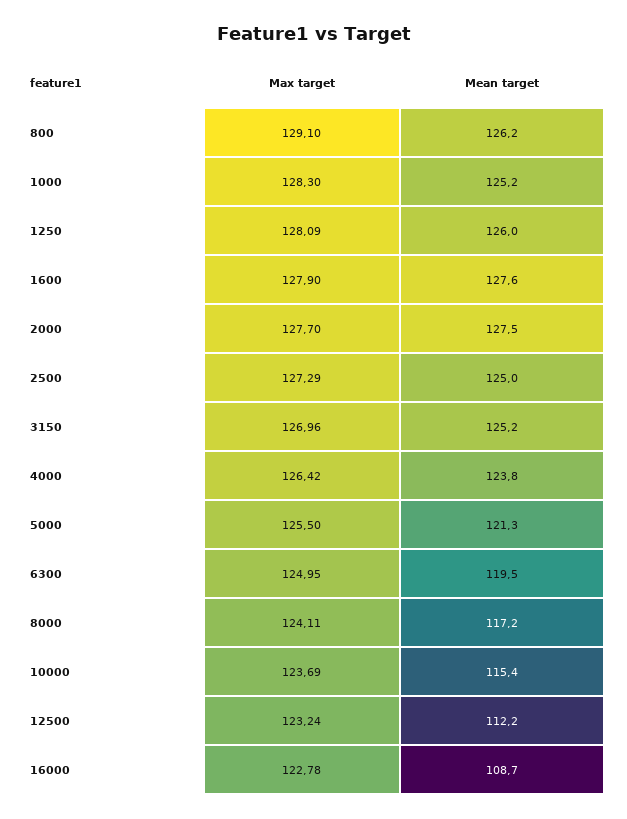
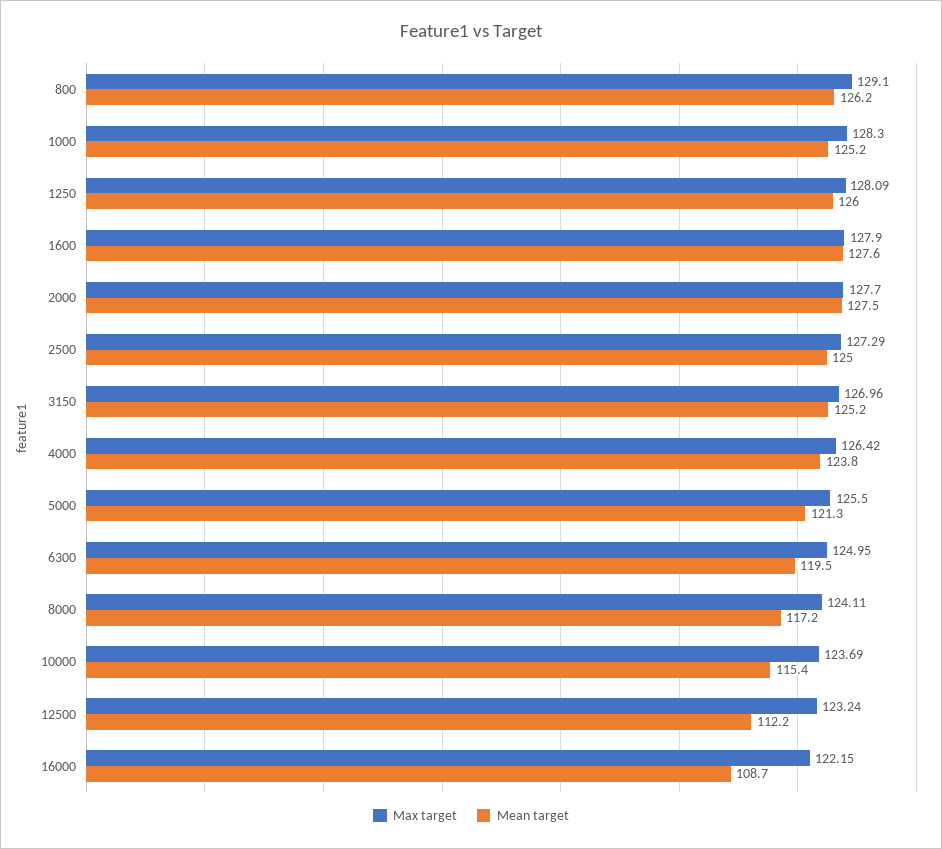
  {
    "Max target": {
      "800": 129.1,
      "1000": 128.3,
      "1250": 128.09,
      "1600": 127.9,
      "2000": 127.7,
      "2500": 127.29,
      "3150": 126.96,
      "4000": 126.42,
      "5000": 125.5,
      "6300": 124.95,
      "8000": 124.11,
      "10000": 123.69,
      "12500": 123.24,
-     "16000": 122.78
+     "16000": 122.15
    },
    "Mean target": {
      "800": 126.2,
      "1000": 125.2,
      "1250": 126,
      "1600": 127.6,
      "2000": 127.5,
      "2500": 125,
      "3150": 125.2,
      "4000": 123.8,
      "5000": 121.3,
      "6300": 119.5,
      "8000": 117.2,
      "10000": 115.4,
      "12500": 112.2,
      "16000": 108.7
    }
  }

